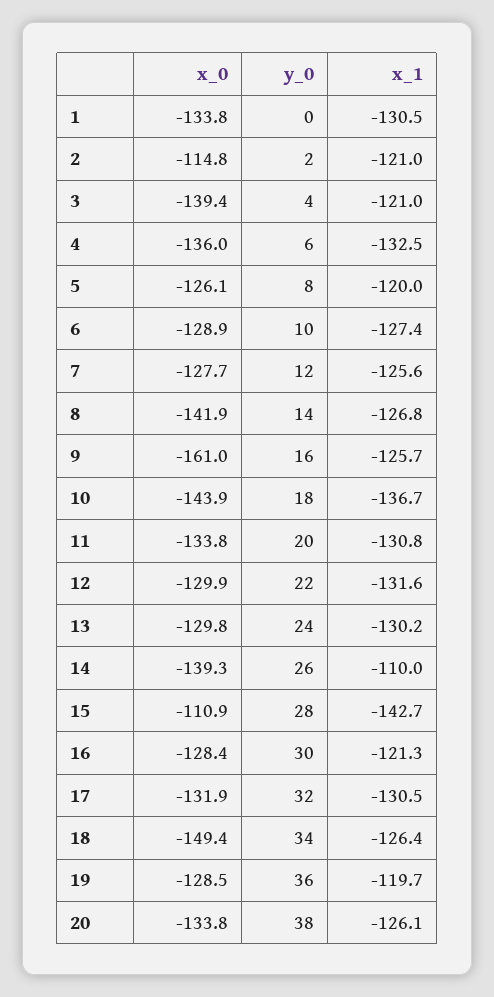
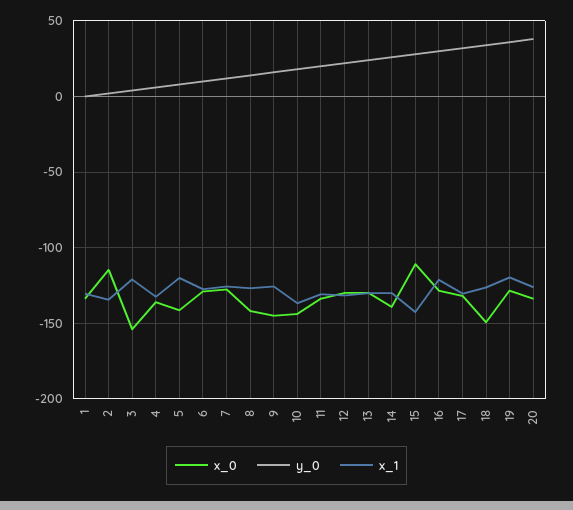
  {
    "x_0": {
      "1": -133.8,
      "2": -114.8,
-     "3": -139.4,
+     "3": -155,
      "4": -136,
-     "5": -126.1,
+     "5": -140,
      "6": -128.9,
      "7": -127.7,
      "8": -141.9,
-     "9": -161,
+     "9": -145,
      "10": -143.9,
      "11": -133.8,
      "12": -129.9,
      "13": -129.8,
      "14": -139.3,
      "15": -110.9,
      "16": -128.4,
      "17": -131.9,
      "18": -149.4,
      "19": -128.5,
      "20": -133.8
    },
    "y_0": {
      "1": 0,
      "2": 2,
      "3": 4,
      "4": 6,
      "5": 8,
      "6": 10,
      "7": 12,
      "8": 14,
      "9": 16,
      "10": 18,
      "11": 20,
      "12": 22,
      "13": 24,
      "14": 26,
      "15": 28,
      "16": 30,
      "17": 32,
      "18": 34,
      "19": 36,
      "20": 38
    },
    "x_1": {
      "1": -130.5,
-     "2": -121,
+     "2": -135,
      "3": -121,
      "4": -132.5,
      "5": -120,
      "6": -127.4,
      "7": -125.6,
      "8": -126.8,
      "9": -125.7,
      "10": -136.7,
      "11": -130.8,
      "12": -131.6,
      "13": -130.2,
-     "14": -110,
+     "14": -130,
      "15": -142.7,
      "16": -121.3,
      "17": -130.5,
      "18": -126.4,
      "19": -119.7,
      "20": -126.1
    }
  }

